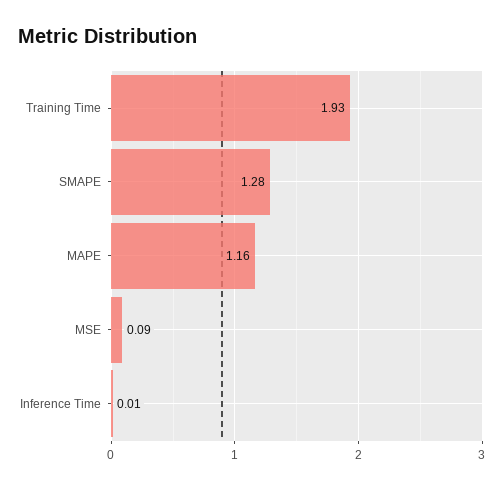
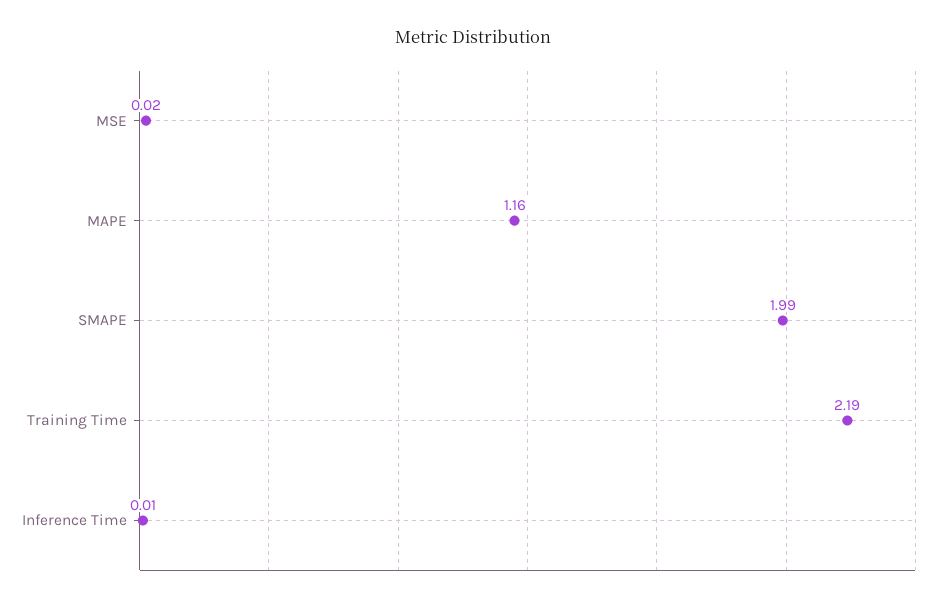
  {
-   "Training Time": 1.93,
+   "Training Time": 2.19,
-   "SMAPE": 1.28,
+   "SMAPE": 1.99,
    "MAPE": 1.16,
-   "MSE": 0.09,
+   "MSE": 0.02,
    "Inference Time": 0.01
  }

